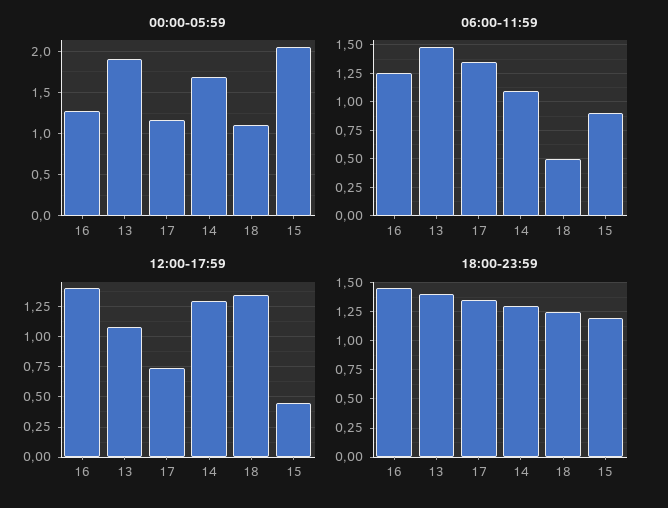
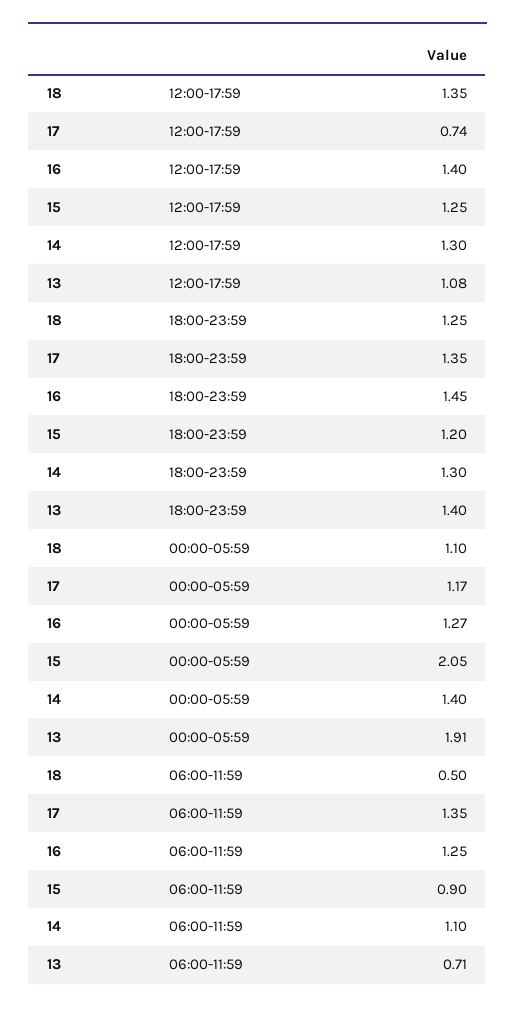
  {
    "00:00-05:59": {
      "16": 1.27,
      "13": 1.91,
      "17": 1.17,
-     "14": 1.7,
+     "14": 1.4,
      "18": 1.1,
      "15": 2.05
    },
    "06:00-11:59": {
      "16": 1.25,
-     "13": 1.5,
+     "13": 0.71,
      "17": 1.35,
      "14": 1.1,
      "18": 0.5,
      "15": 0.9
    },
    "12:00-17:59": {
      "16": 1.4,
      "13": 1.08,
      "17": 0.74,
      "14": 1.3,
      "18": 1.35,
-     "15": 0.45
+     "15": 1.25
    },
    "18:00-23:59": {
      "16": 1.45,
      "13": 1.4,
      "17": 1.35,
      "14": 1.3,
      "18": 1.25,
      "15": 1.2
    }
  }

